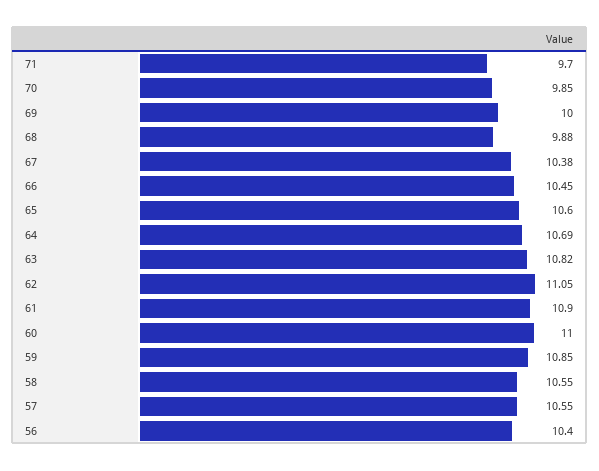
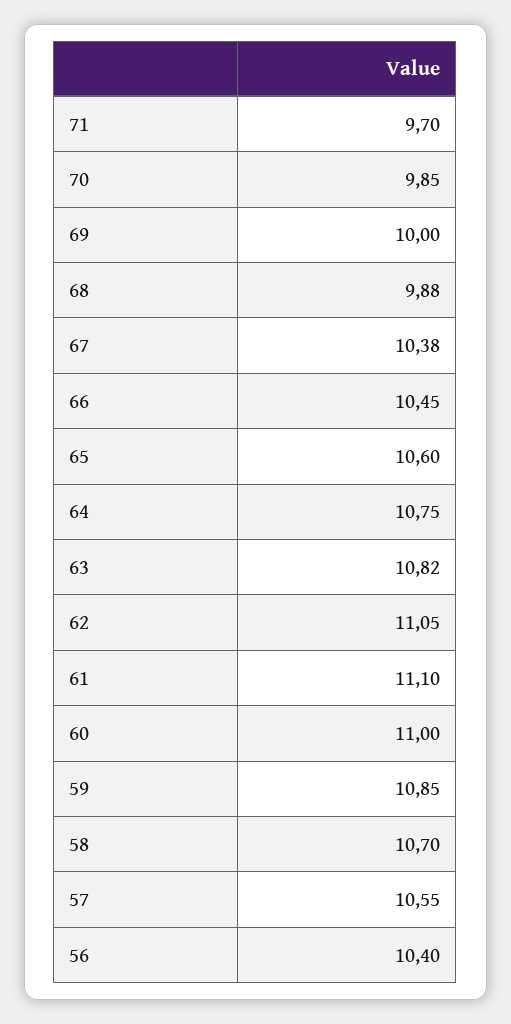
  {
    "71": 9.7,
    "70": 9.85,
    "69": 10,
    "68": 9.88,
    "67": 10.38,
    "66": 10.45,
    "65": 10.6,
-   "64": 10.69,
+   "64": 10.75,
    "63": 10.82,
    "62": 11.05,
-   "61": 10.9,
+   "61": 11.1,
    "60": 11,
    "59": 10.85,
-   "58": 10.55,
+   "58": 10.7,
    "57": 10.55,
    "56": 10.4
  }

